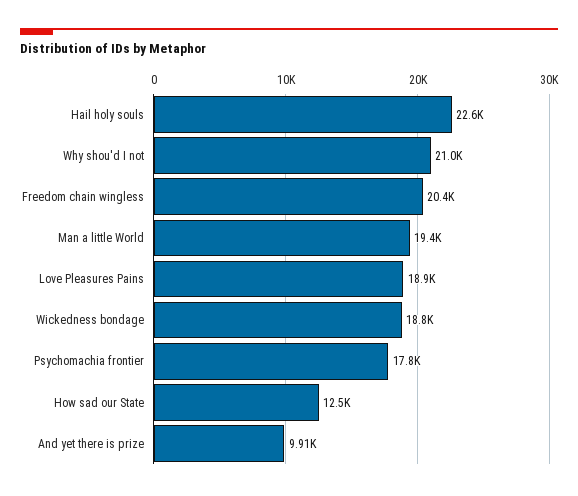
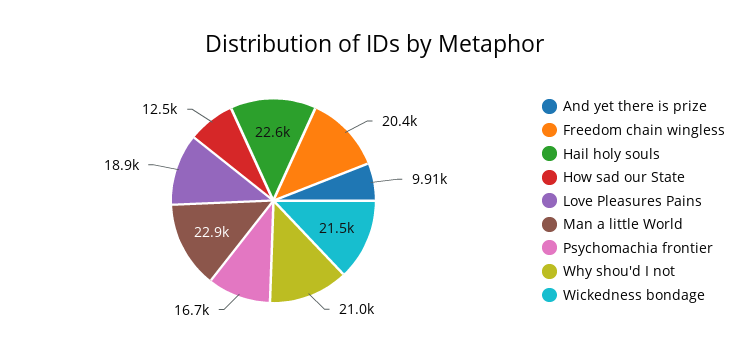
  {
    "Hail holy souls": 22600,
    "Why shou'd I not": 21000,
    "Freedom chain wingless": 20400,
-   "Man a little World": 19400,
+   "Man a little World": 22900,
    "Love Pleasures Pains": 18900,
-   "Wickedness bondage": 18800,
+   "Wickedness bondage": 21500,
-   "Psychomachia frontier": 17800,
+   "Psychomachia frontier": 16700,
    "How sad our State": 12500,
    "And yet there is prize": 9910
  }

